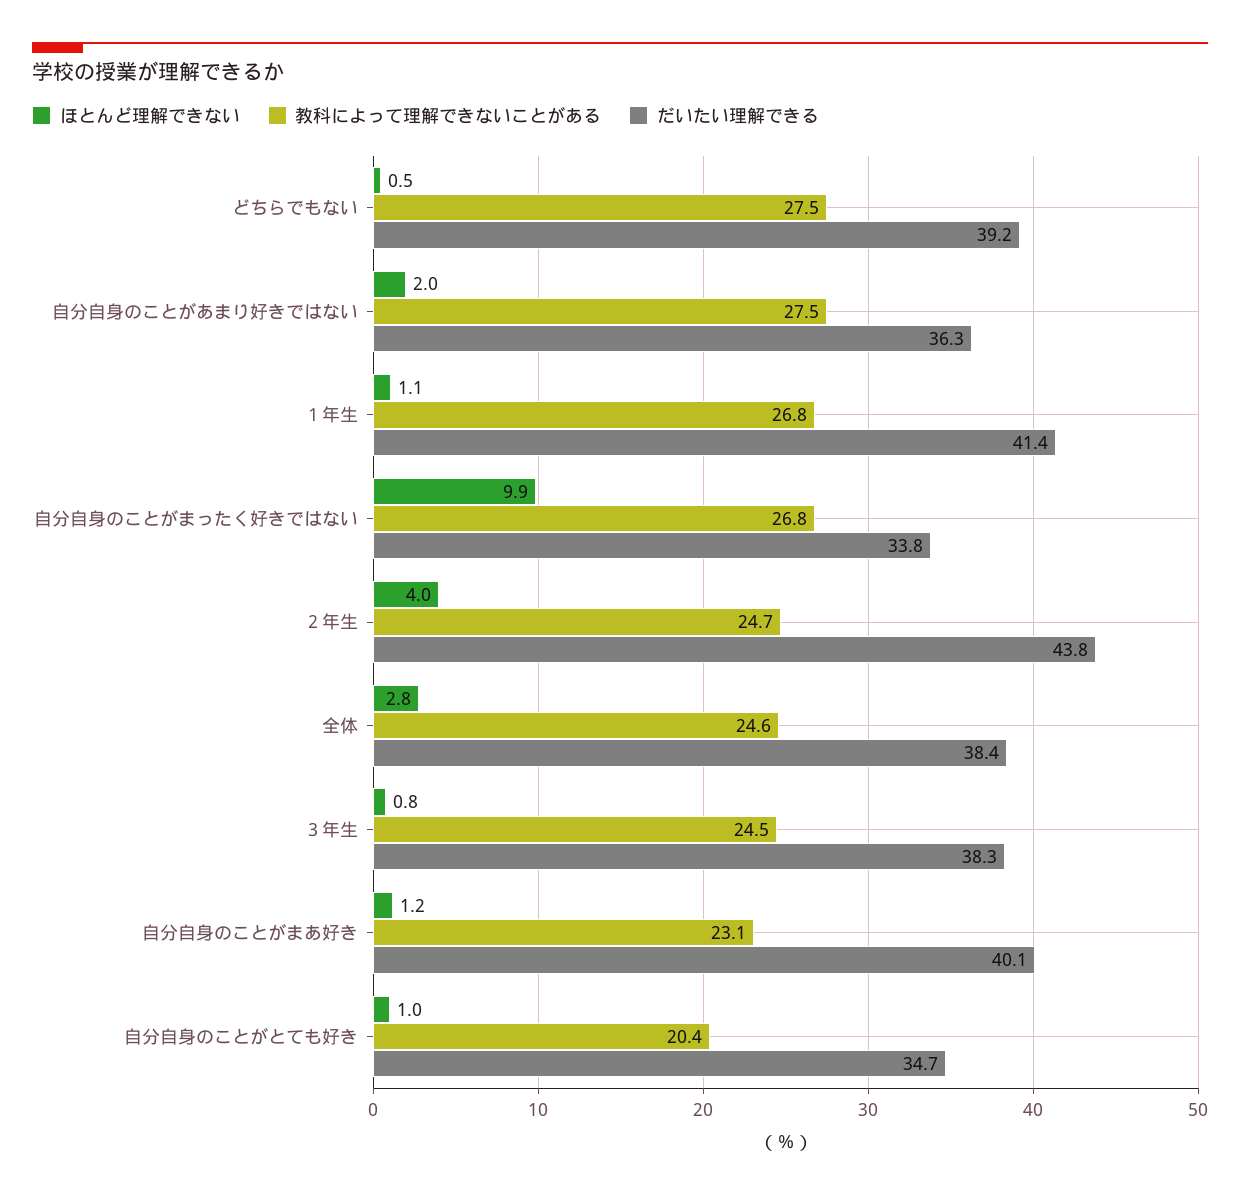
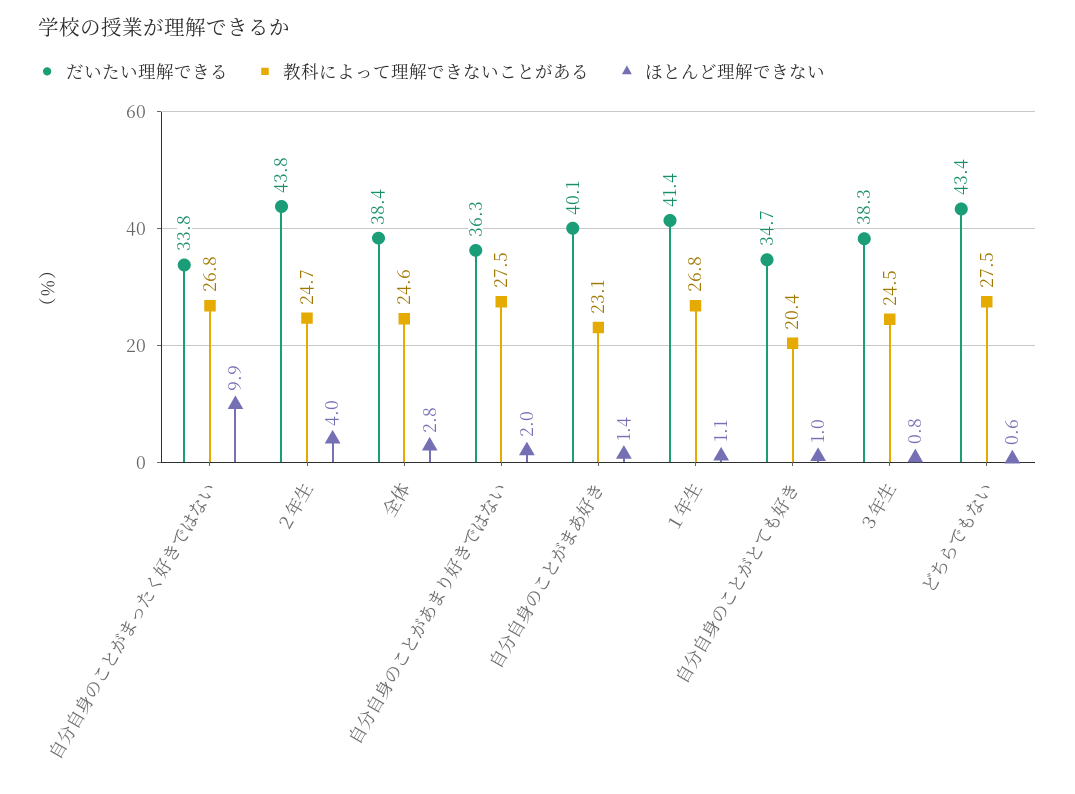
  {
    "ほとんど理解できない": {
-     "どちらでもない": 0.5,
+     "どちらでもない": 0.6,
      "自分自身のことがあまり好きではない": 2,
      "１年生": 1.1,
      "自分自身のことがまったく好きではない": 9.9,
      "２年生": 4,
      "全体": 2.8,
      "３年生": 0.8,
-     "自分自身のことがまあ好き": 1.2,
+     "自分自身のことがまあ好き": 1.4,
      "自分自身のことがとても好き": 1
    },
    "教科によって理解できないことがある": {
      "どちらでもない": 27.5,
      "自分自身のことがあまり好きではない": 27.5,
      "１年生": 26.8,
      "自分自身のことがまったく好きではない": 26.8,
      "２年生": 24.7,
      "全体": 24.6,
      "３年生": 24.5,
      "自分自身のことがまあ好き": 23.1,
      "自分自身のことがとても好き": 20.4
    },
    "だいたい理解できる": {
-     "どちらでもない": 39.2,
+     "どちらでもない": 43.4,
      "自分自身のことがあまり好きではない": 36.3,
      "１年生": 41.4,
      "自分自身のことがまったく好きではない": 33.8,
      "２年生": 43.8,
      "全体": 38.4,
      "３年生": 38.3,
      "自分自身のことがまあ好き": 40.1,
      "自分自身のことがとても好き": 34.7
    }
  }

